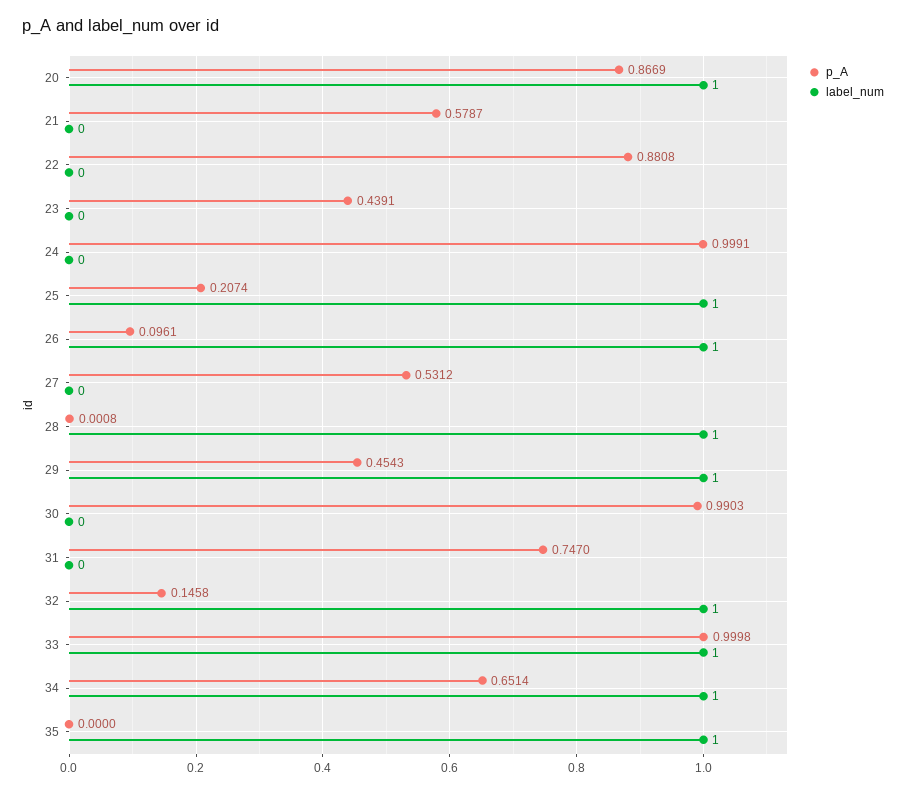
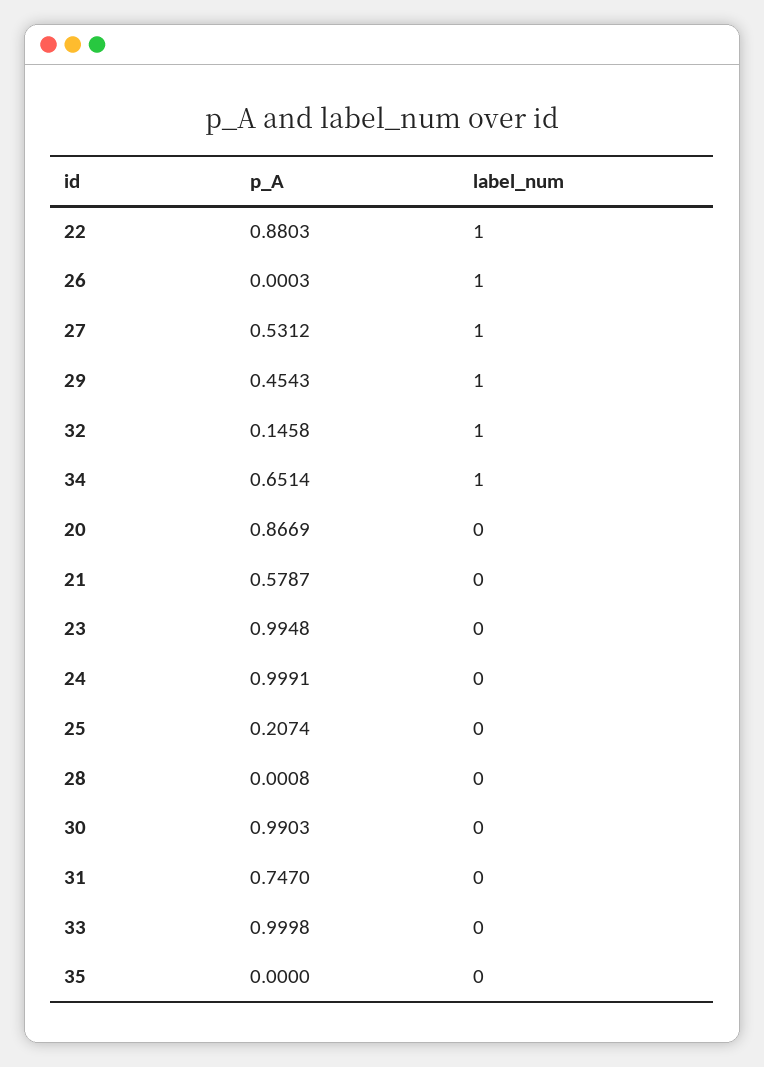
  {
    "p_A": {
      "20": 0.8669,
      "21": 0.5787,
-     "22": 0.8808,
+     "22": 0.8803,
-     "23": 0.4391,
+     "23": 0.9948,
      "24": 0.9991,
      "25": 0.2074,
-     "26": 0.0961,
+     "26": 0.0003,
      "27": 0.5312,
      "28": 0.0008,
      "29": 0.4543,
      "30": 0.9903,
      "31": 0.747,
      "32": 0.1458,
      "33": 0.9998,
      "34": 0.6514,
      "35": 0
    },
    "label_num": {
-     "20": 1,
+     "20": 0,
      "21": 0,
-     "22": 0,
+     "22": 1,
      "23": 0,
      "24": 0,
-     "25": 1,
+     "25": 0,
      "26": 1,
-     "27": 0,
+     "27": 1,
-     "28": 1,
+     "28": 0,
      "29": 1,
      "30": 0,
      "31": 0,
      "32": 1,
-     "33": 1,
+     "33": 0,
      "34": 1,
-     "35": 1
+     "35": 0
    }
  }

